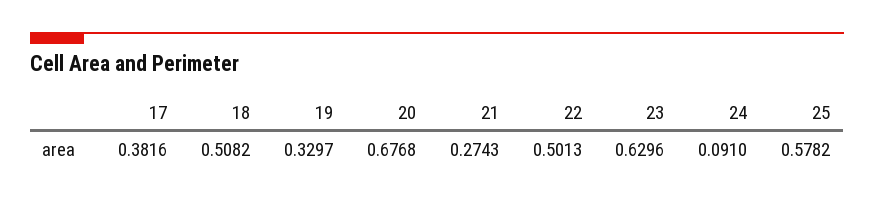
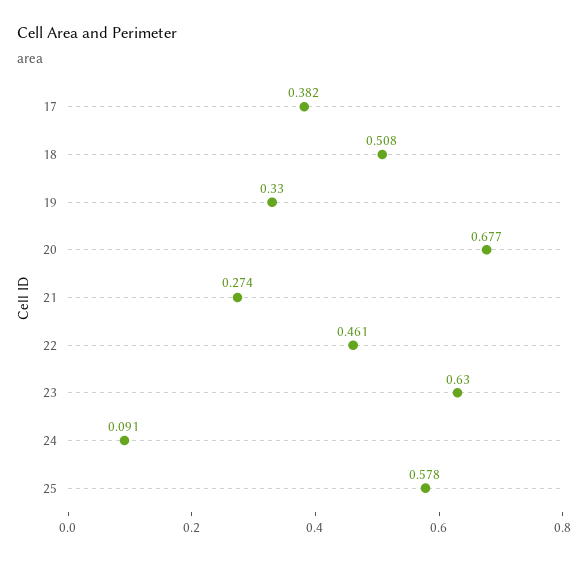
  {
    "17": 0.3816,
    "18": 0.5082,
    "19": 0.3297,
    "20": 0.6768,
    "21": 0.2743,
-   "22": 0.5013,
+   "22": 0.461,
    "23": 0.6296,
    "24": 0.091,
    "25": 0.5782
  }

